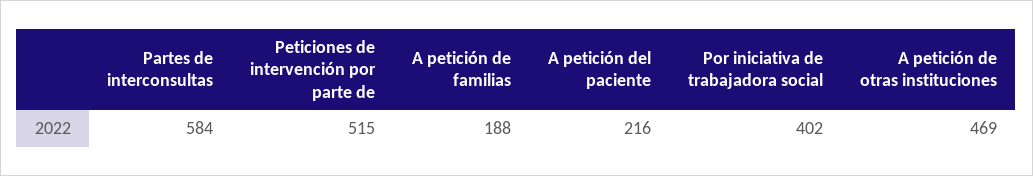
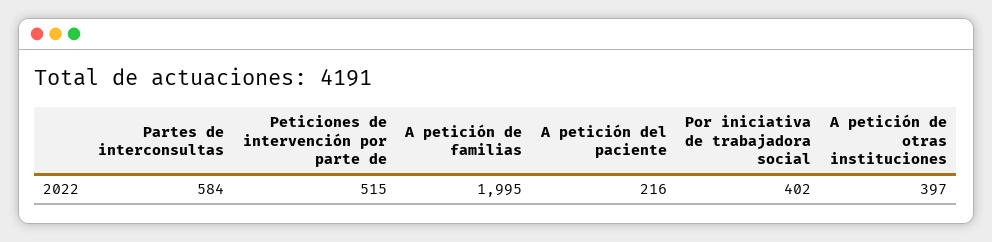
  {
    "Partes de interconsultas": 584,
    "Peticiones de intervención por parte de": 515,
-   "A petición de familias": 188,
+   "A petición de familias": 1995,
    "A petición del paciente": 216,
    "Por iniciativa de trabajadora social": 402,
-   "A petición de otras instituciones": 469
+   "A petición de otras instituciones": 397
  }

